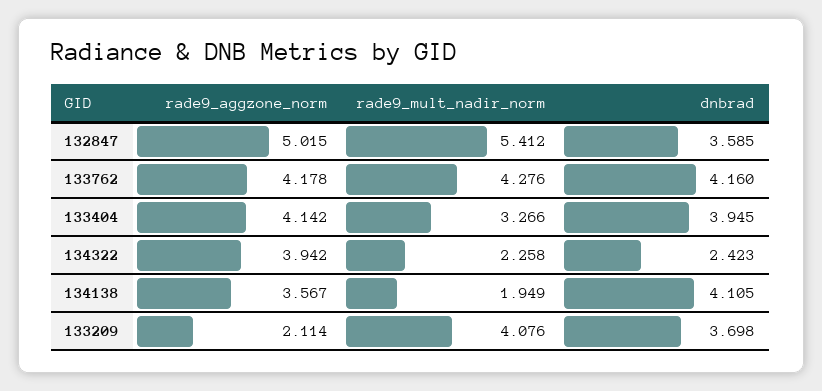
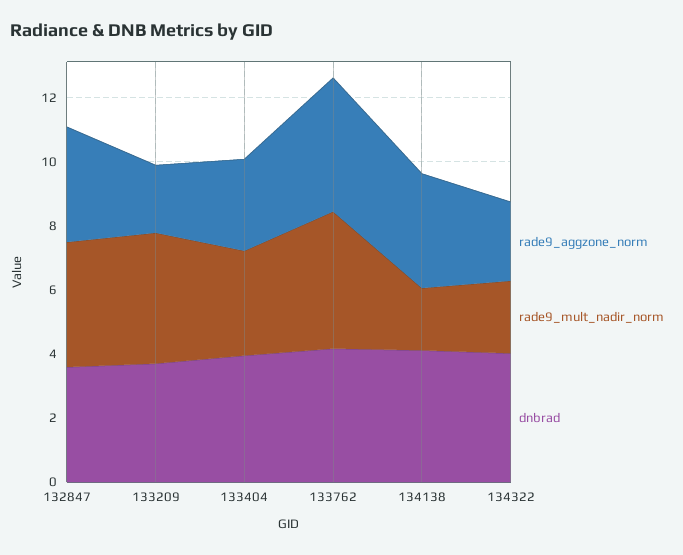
  {
    "rade9_aggzone_norm": {
-     "132847": 5.015,
+     "132847": 3.5,
      "133762": 4.178,
-     "133404": 4.142,
+     "133404": 3,
-     "134322": 3.942,
+     "134322": 2.5,
      "134138": 3.567,
      "133209": 2.114
    },
    "rade9_mult_nadir_norm": {
-     "132847": 5.412,
+     "132847": 4,
      "133762": 4.276,
      "133404": 3.266,
      "134322": 2.258,
      "134138": 1.949,
      "133209": 4.076
    },
    "dnbrad": {
      "132847": 3.585,
      "133762": 4.16,
      "133404": 3.945,
-     "134322": 2.423,
+     "134322": 4,
      "134138": 4.105,
      "133209": 3.698
    }
  }

